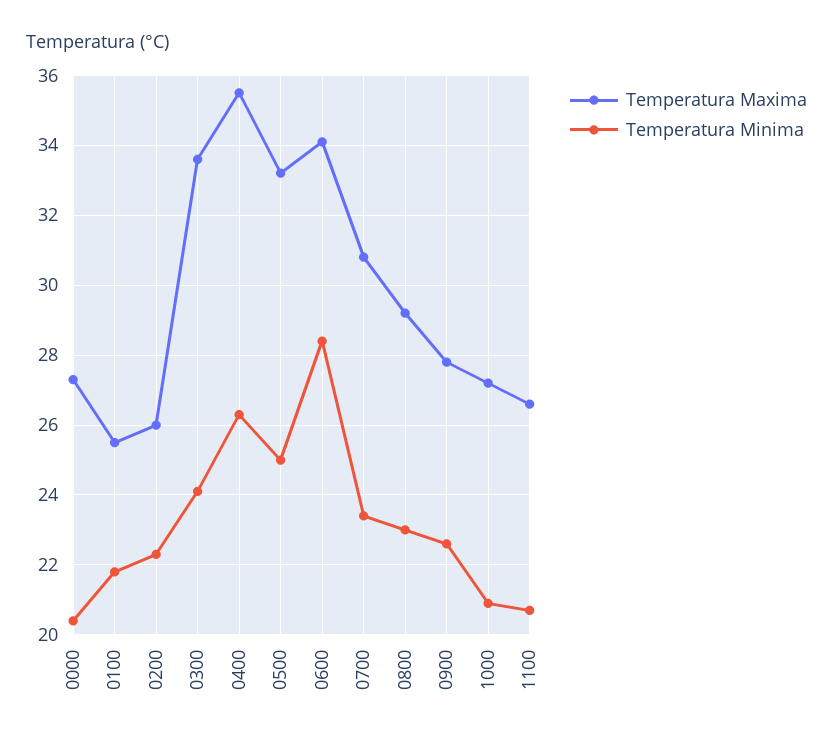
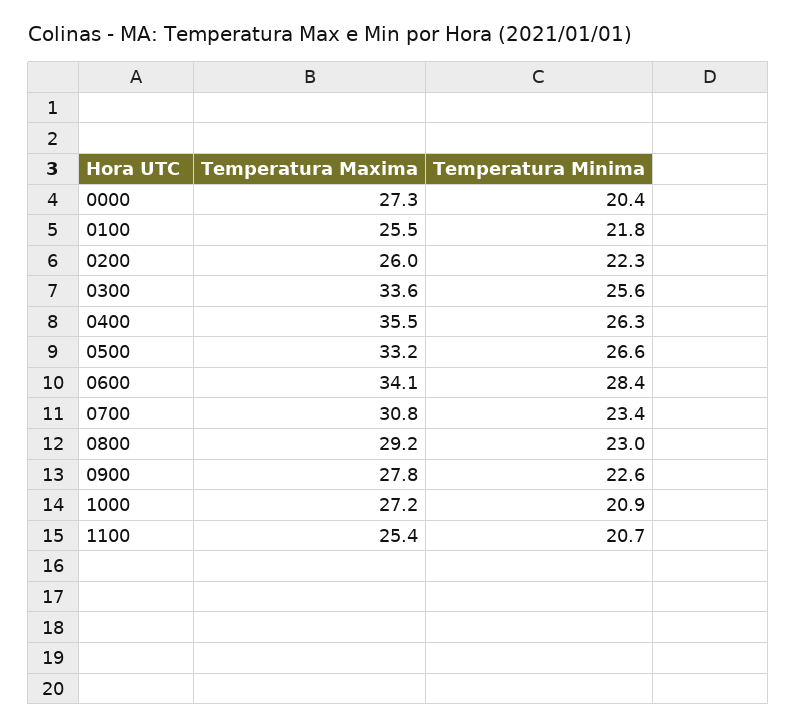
  {
    "Temperatura Maxima": {
      "0000": 27.3,
      "0100": 25.5,
      "0200": 26,
      "0300": 33.6,
      "0400": 35.5,
      "0500": 33.2,
      "0600": 34.1,
      "0700": 30.8,
      "0800": 29.2,
      "0900": 27.8,
      "1000": 27.2,
-     "1100": 26.5
+     "1100": 25.4
    },
    "Temperatura Minima": {
      "0000": 20.4,
      "0100": 21.8,
      "0200": 22.3,
-     "0300": 24,
+     "0300": 25.6,
      "0400": 26.3,
-     "0500": 25,
+     "0500": 26.6,
      "0600": 28.4,
      "0700": 23.4,
      "0800": 23,
      "0900": 22.6,
      "1000": 20.9,
      "1100": 20.7
    }
  }

